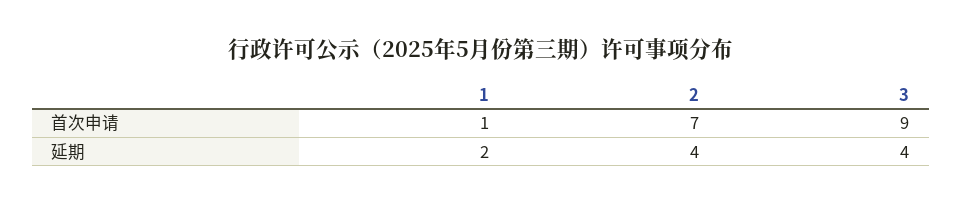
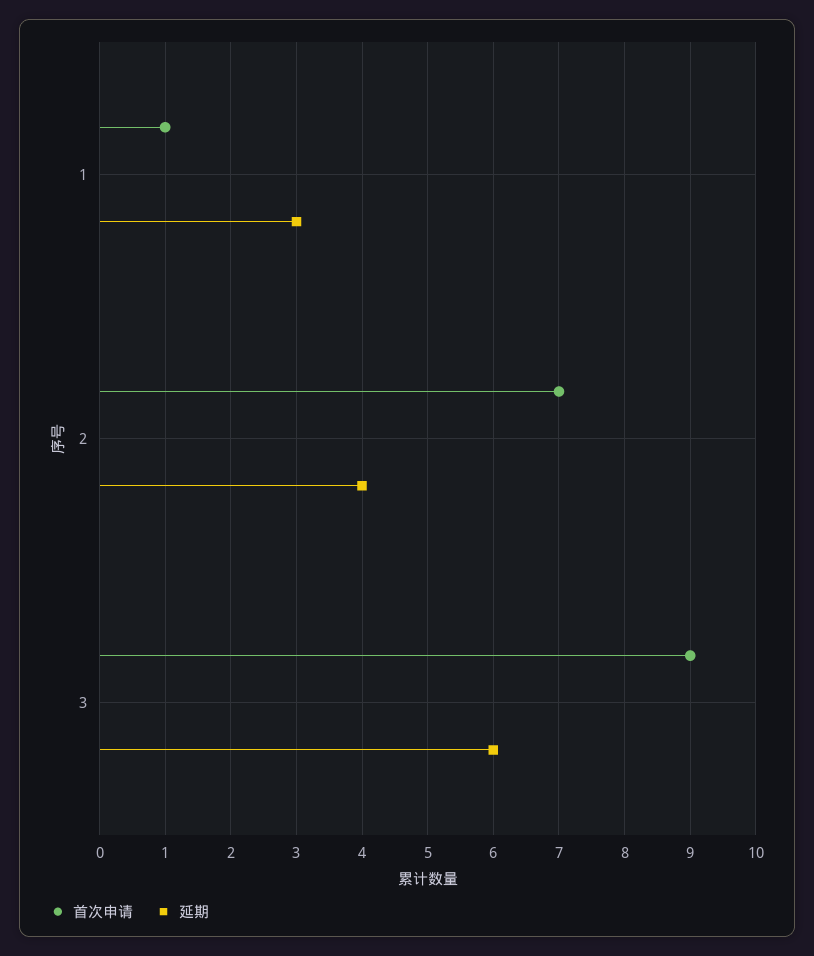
  {
    "首次申请": {
      "1": 1,
      "2": 7,
      "3": 9
    },
    "延期": {
-     "1": 2,
+     "1": 3,
      "2": 4,
-     "3": 4
+     "3": 6
    }
  }

